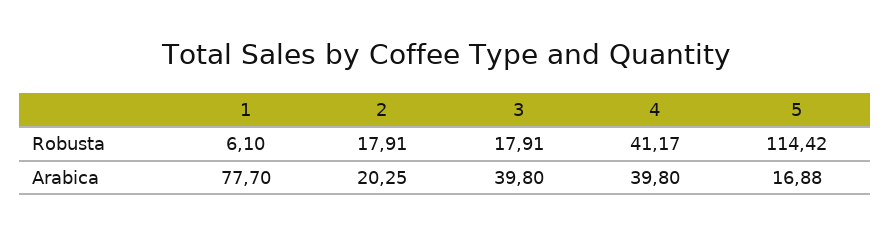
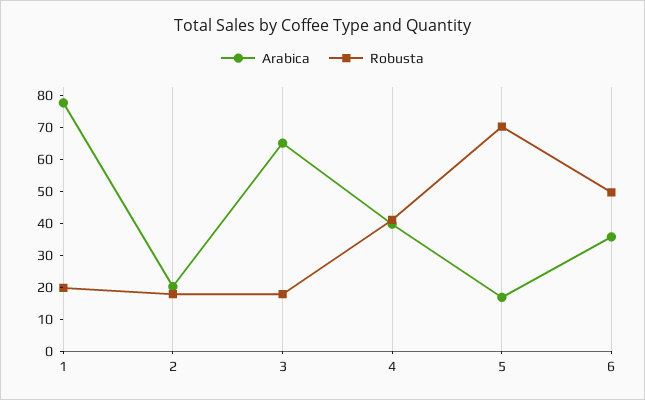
  {
    "Robusta": {
-     "1": 6.1,
+     "1": 20,
      "2": 17.91,
      "3": 17.91,
      "4": 41.17,
-     "5": 114.42
+     "5": 70,
+     "6": 50
    },
    "Arabica": {
      "1": 77.7,
      "2": 20.25,
-     "3": 39.8,
+     "3": 65,
      "4": 39.8,
-     "5": 16.88
+     "5": 16.88,
+     "6": 35
    }
  }

